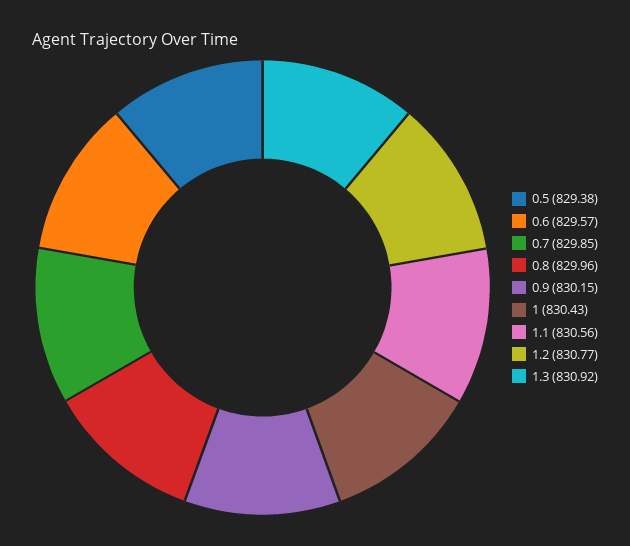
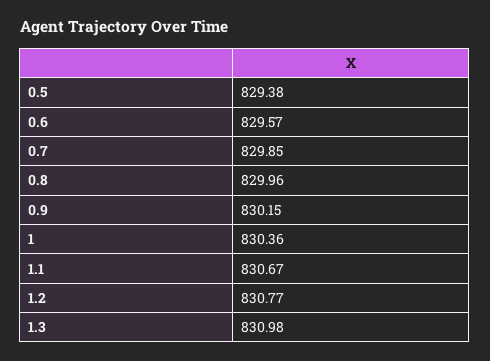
  {
    "0.5": 829.38,
    "0.6": 829.57,
    "0.7": 829.85,
    "0.8": 829.96,
    "0.9": 830.15,
-   "1": 830.43,
+   "1": 830.36,
-   "1.1": 830.56,
+   "1.1": 830.67,
    "1.2": 830.77,
-   "1.3": 830.92
+   "1.3": 830.98
  }

